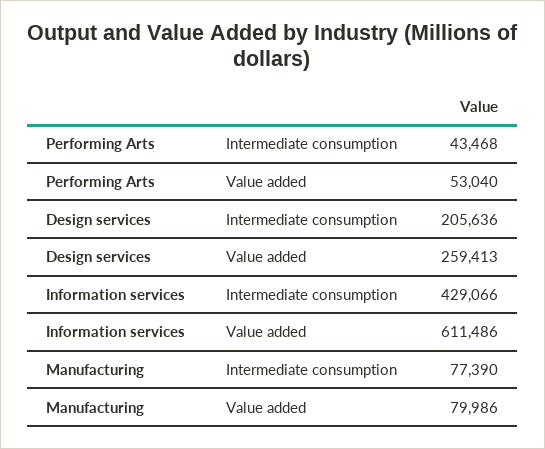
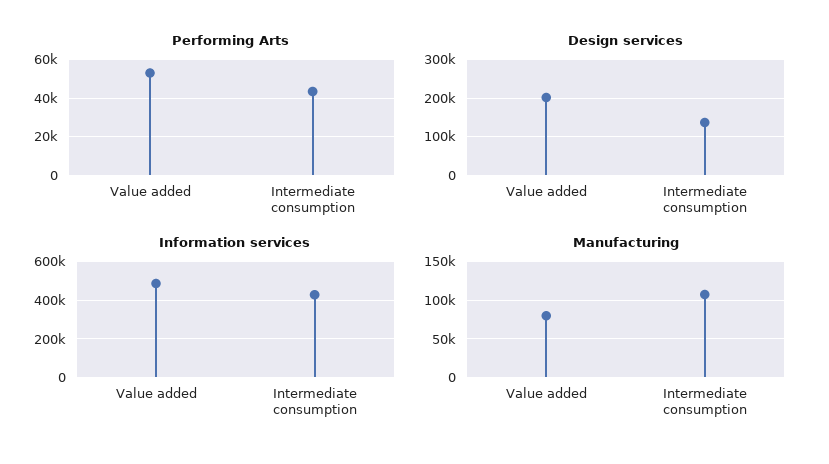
  {
    "Performing Arts": {
      "Intermediate consumption": 43468,
      "Value added": 53040
    },
    "Design services": {
-     "Intermediate consumption": 205636,
+     "Intermediate consumption": 140000,
-     "Value added": 259413
+     "Value added": 200000
    },
    "Information services": {
      "Intermediate consumption": 429066,
-     "Value added": 611486
+     "Value added": 500000
    },
    "Manufacturing": {
-     "Intermediate consumption": 77390,
+     "Intermediate consumption": 110000,
      "Value added": 79986
    }
  }

